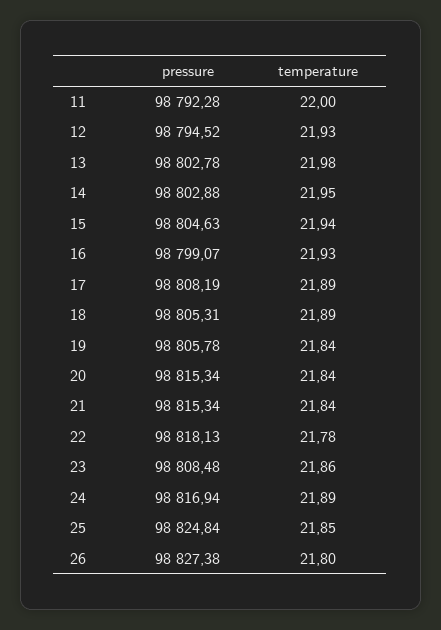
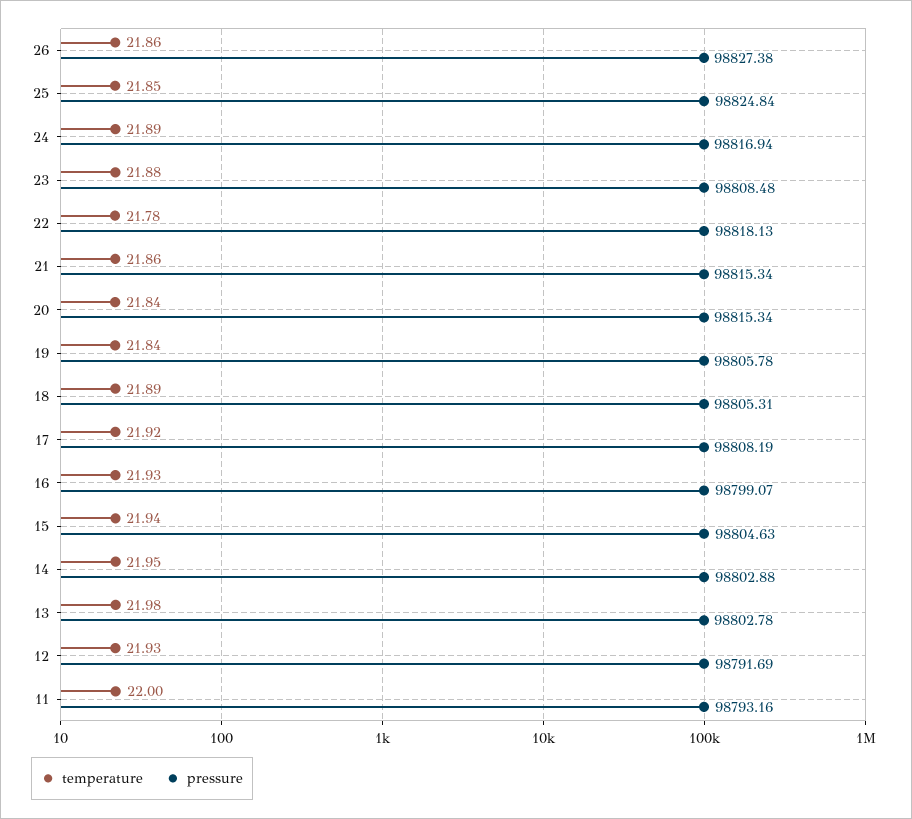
  {
    "pressure": {
-     "11": 98792.28,
+     "11": 98793.16,
-     "12": 98794.52,
+     "12": 98791.69,
      "13": 98802.78,
      "14": 98802.88,
      "15": 98804.63,
      "16": 98799.07,
      "17": 98808.19,
      "18": 98805.31,
      "19": 98805.78,
      "20": 98815.34,
      "21": 98815.34,
      "22": 98818.13,
      "23": 98808.48,
      "24": 98816.94,
      "25": 98824.84,
      "26": 98827.38
    },
    "temperature": {
      "11": 22,
      "12": 21.93,
      "13": 21.98,
      "14": 21.95,
      "15": 21.94,
      "16": 21.93,
-     "17": 21.89,
+     "17": 21.92,
      "18": 21.89,
      "19": 21.84,
      "20": 21.84,
-     "21": 21.84,
+     "21": 21.86,
      "22": 21.78,
-     "23": 21.86,
+     "23": 21.88,
      "24": 21.89,
      "25": 21.85,
-     "26": 21.8
+     "26": 21.86
    }
  }

